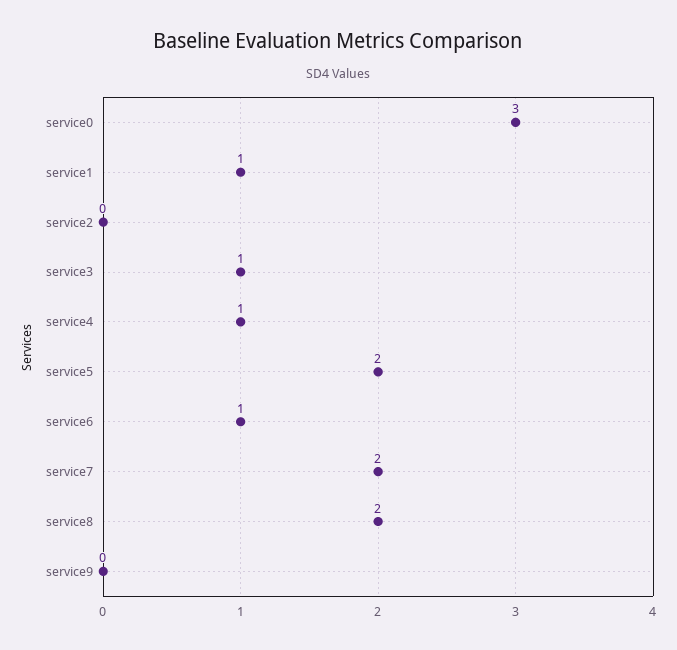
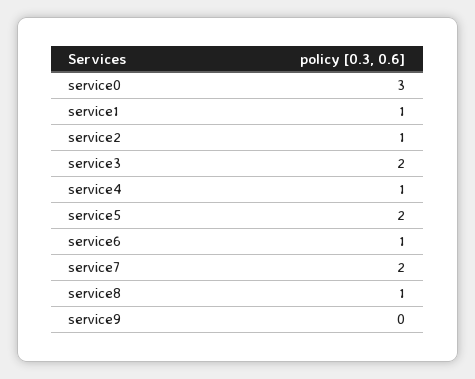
  {
    "service0": 3,
    "service1": 1,
-   "service2": 0,
+   "service2": 1,
-   "service3": 1,
+   "service3": 2,
    "service4": 1,
    "service5": 2,
    "service6": 1,
    "service7": 2,
-   "service8": 2,
+   "service8": 1,
    "service9": 0
  }

